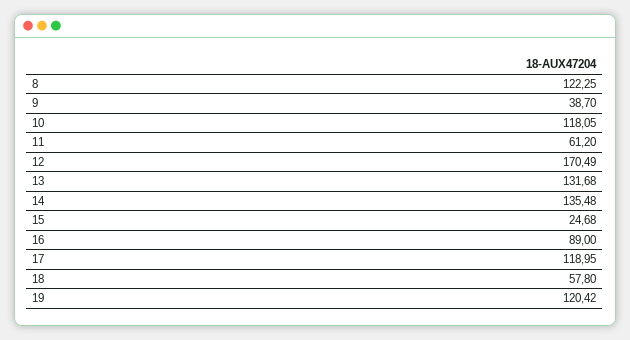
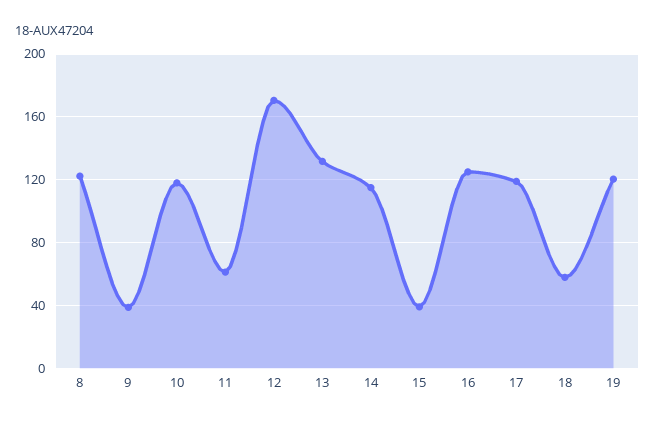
  {
    "8": 122.25,
    "9": 38.7,
    "10": 118.05,
    "11": 61.2,
    "12": 170.49,
    "13": 131.68,
-   "14": 135.48,
+   "14": 115,
-   "15": 24.68,
+   "15": 40,
-   "16": 89,
+   "16": 125,
    "17": 118.95,
    "18": 57.8,
    "19": 120.42
  }

